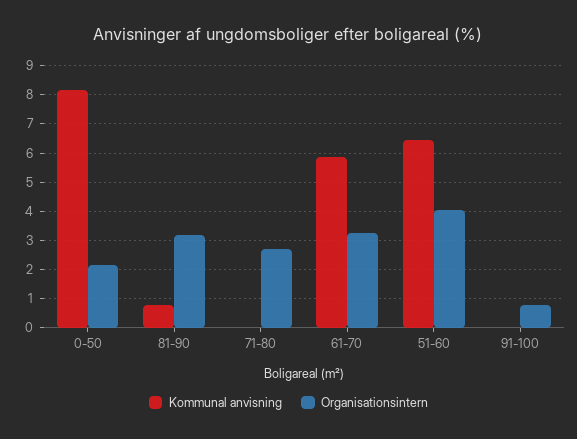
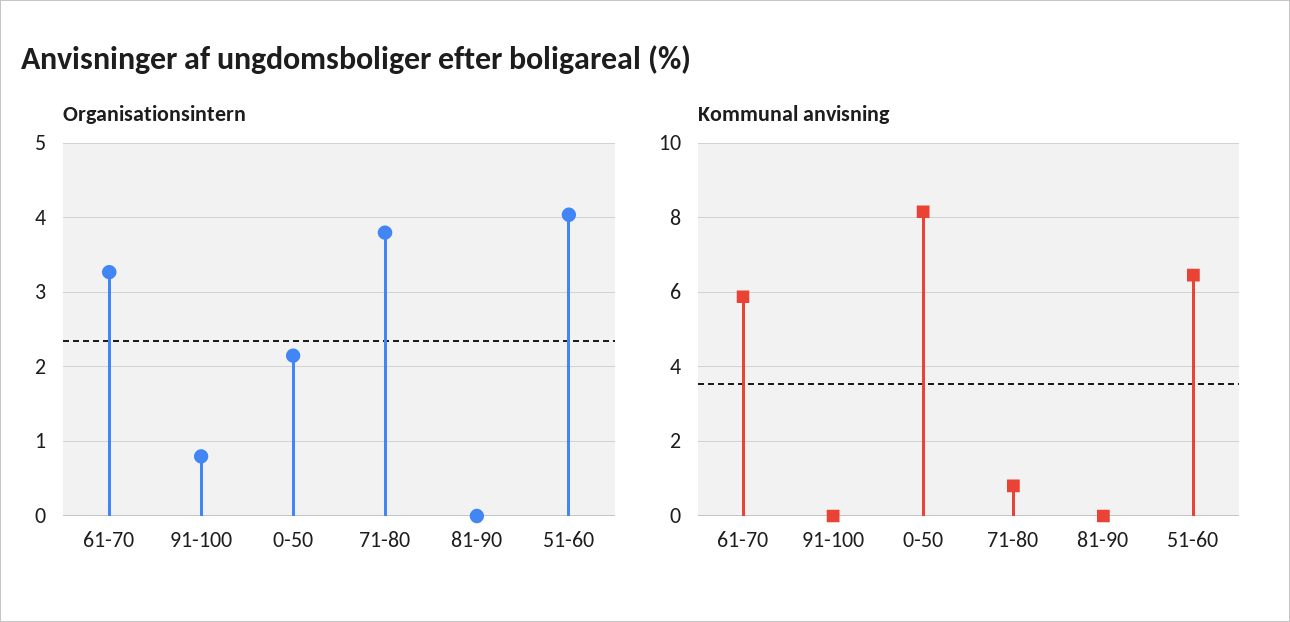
  {
    "Kommunal anvisning": {
      "0-50": 8.2,
-     "81-90": 0.75,
+     "81-90": 0,
-     "71-80": 0,
+     "71-80": 0.8,
      "61-70": 5.8,
      "51-60": 6.4,
      "91-100": 0
    },
    "Organisationsintern": {
      "0-50": 2.2,
-     "81-90": 3.25,
+     "81-90": 0,
-     "71-80": 2.75,
+     "71-80": 3.8,
      "61-70": 3.3,
      "51-60": 4,
      "91-100": 0.8
    }
  }

